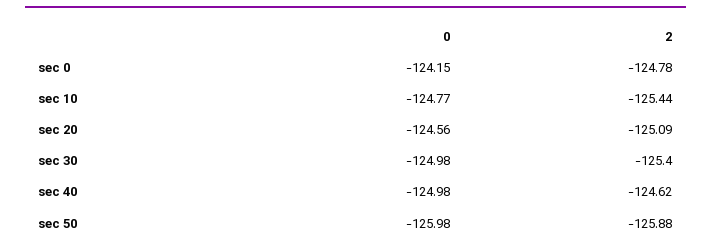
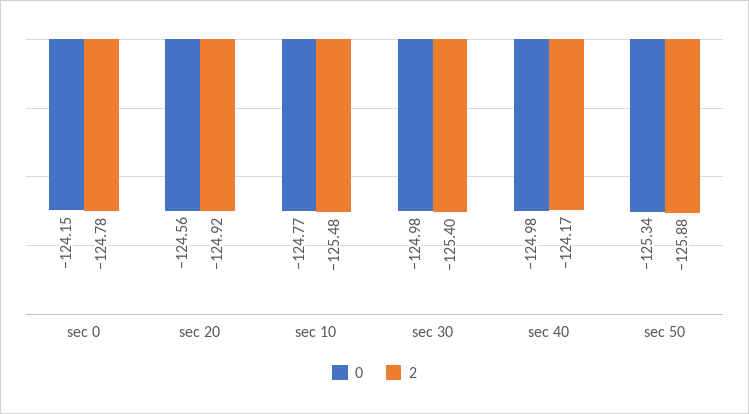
  {
    "0": {
      "sec 0": -124.15,
      "sec 10": -124.77,
      "sec 20": -124.56,
      "sec 30": -124.98,
      "sec 40": -124.98,
-     "sec 50": -125.98
+     "sec 50": -125.34
    },
    "2": {
      "sec 0": -124.78,
-     "sec 10": -125.44,
+     "sec 10": -125.48,
-     "sec 20": -125.09,
+     "sec 20": -124.92,
      "sec 30": -125.4,
-     "sec 40": -124.62,
+     "sec 40": -124.17,
      "sec 50": -125.88
    }
  }

